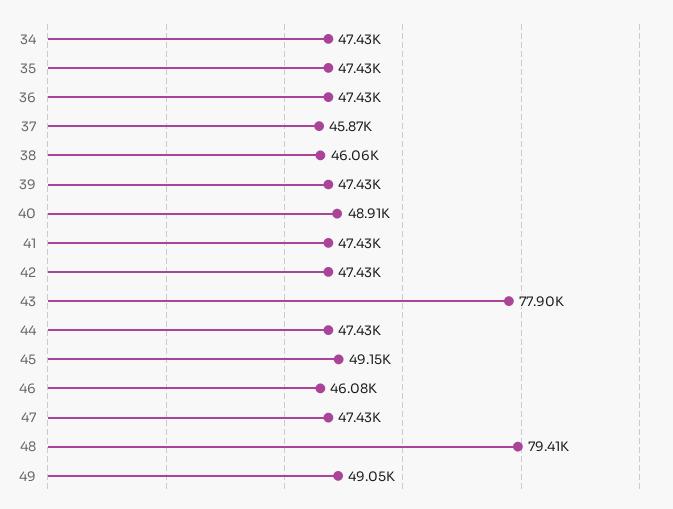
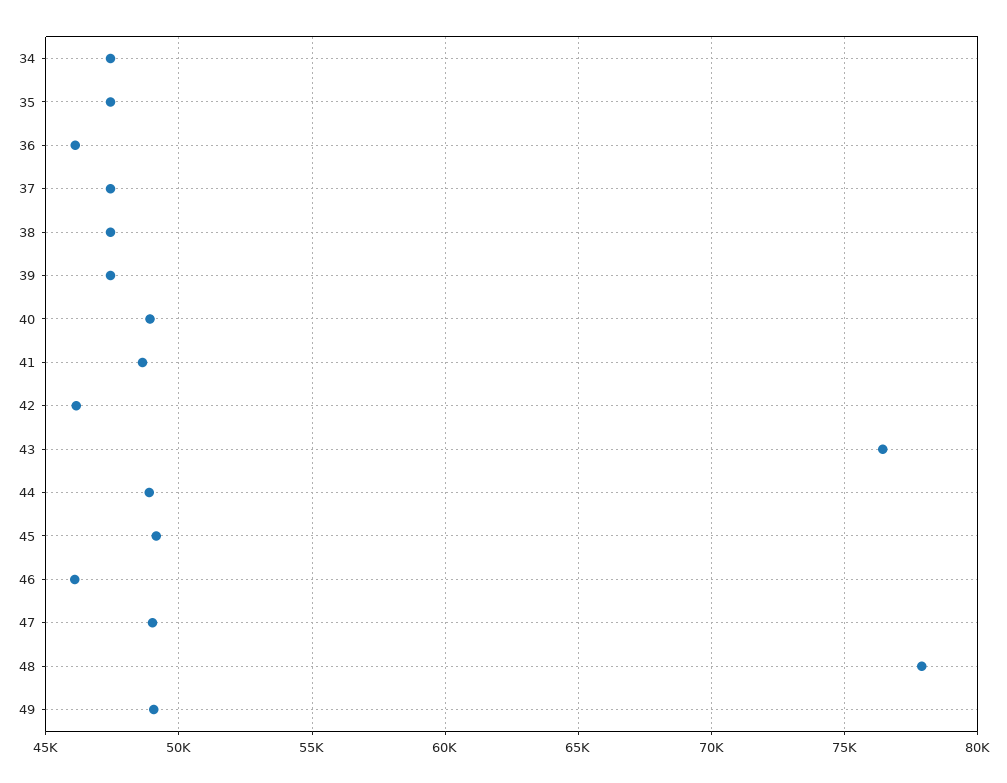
  {
    "34": 47430,
    "35": 47430,
-   "36": 47430,
+   "36": 46000,
-   "37": 45870,
+   "37": 47500,
-   "38": 46060,
+   "38": 47500,
    "39": 47430,
    "40": 48910,
-   "41": 47430,
+   "41": 48500,
-   "42": 47430,
+   "42": 46000,
-   "43": 77900,
+   "43": 76500,
-   "44": 47430,
+   "44": 49000,
    "45": 49150,
    "46": 46080,
-   "47": 47430,
+   "47": 49000,
-   "48": 79410,
+   "48": 78000,
    "49": 49050
  }

